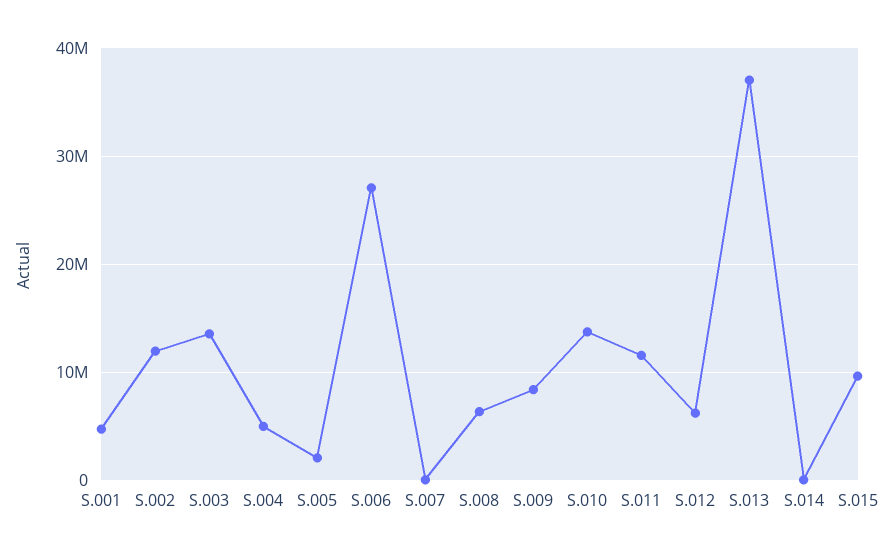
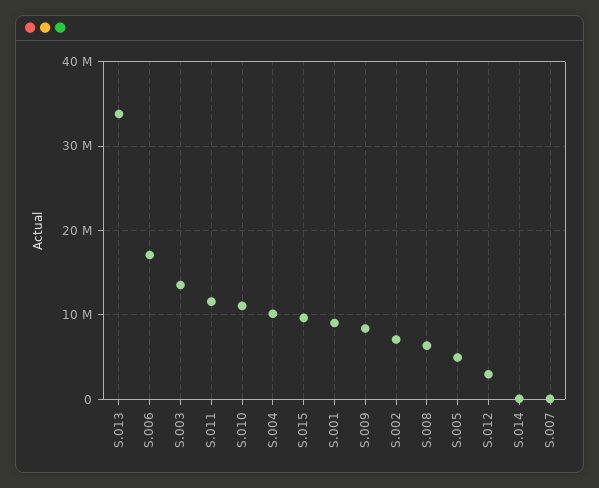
  {
-   "S.001": 5000000,
+   "S.001": 9000000,
-   "S.002": 12000000,
+   "S.002": 7000000,
    "S.003": 14000000,
-   "S.004": 5000000,
+   "S.004": 10000000,
-   "S.005": 2000000,
+   "S.005": 5000000,
-   "S.006": 27000000,
+   "S.006": 17000000,
    "S.007": 0,
    "S.008": 6000000,
    "S.009": 8000000,
-   "S.010": 14000000,
+   "S.010": 11000000,
    "S.011": 12000000,
-   "S.012": 6000000,
+   "S.012": 3000000,
-   "S.013": 37000000,
+   "S.013": 34000000,
    "S.014": 0,
    "S.015": 10000000
  }

